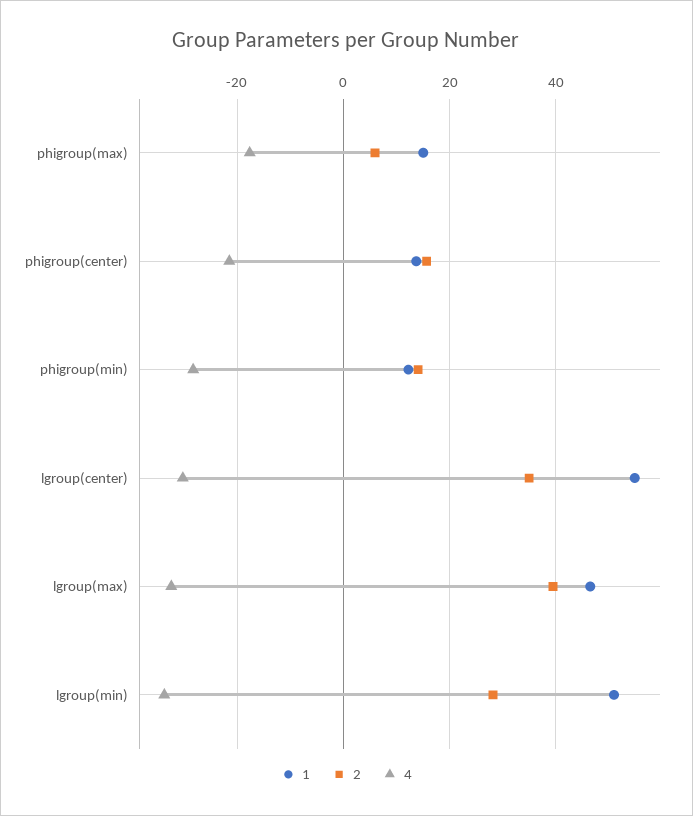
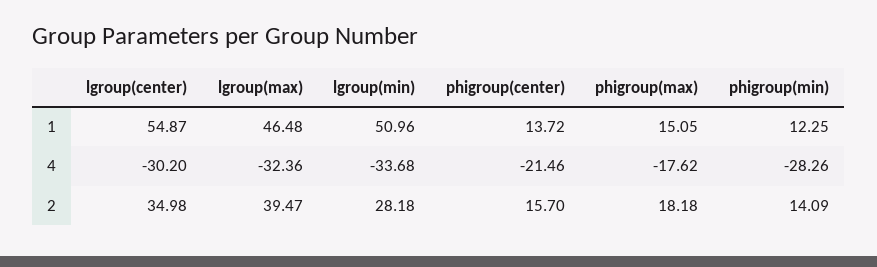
  {
    "1": {
      "phigroup(max)": 15.05,
      "phigroup(center)": 13.72,
      "phigroup(min)": 12.25,
      "lgroup(center)": 54.87,
      "lgroup(max)": 46.48,
      "lgroup(min)": 50.96
    },
    "2": {
-     "phigroup(max)": 6,
+     "phigroup(max)": 18.18,
      "phigroup(center)": 15.7,
      "phigroup(min)": 14.09,
      "lgroup(center)": 34.98,
      "lgroup(max)": 39.47,
      "lgroup(min)": 28.18
    },
    "4": {
      "phigroup(max)": -17.62,
      "phigroup(center)": -21.46,
      "phigroup(min)": -28.26,
      "lgroup(center)": -30.2,
      "lgroup(max)": -32.36,
      "lgroup(min)": -33.68
    }
  }

